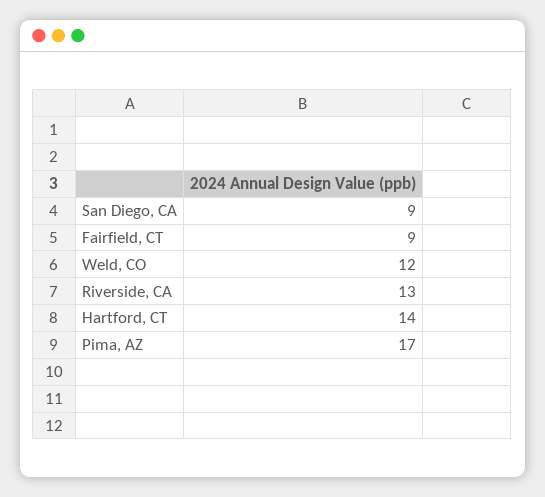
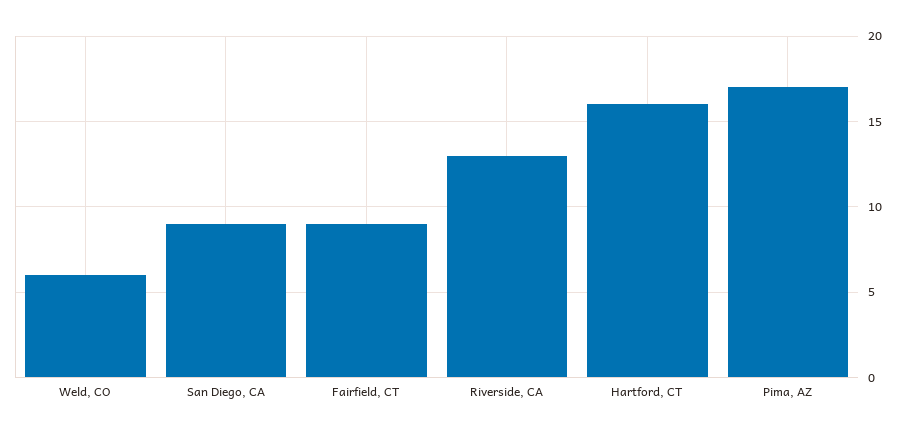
  {
    "San Diego, CA": 9,
    "Fairfield, CT": 9,
-   "Weld, CO": 12,
+   "Weld, CO": 6,
    "Riverside, CA": 13,
-   "Hartford, CT": 14,
+   "Hartford, CT": 16,
    "Pima, AZ": 17
  }

